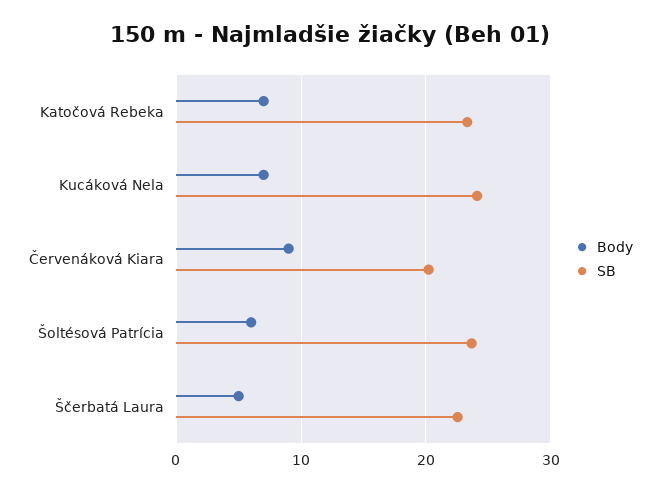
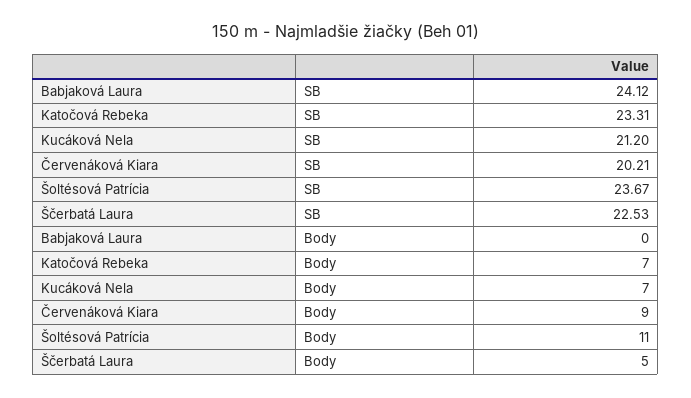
  {
    "Body": {
      "Katočová Rebeka": 7,
      "Kucáková Nela": 7,
      "Červenáková Kiara": 9,
-     "Šoltésová Patrícia": 6,
+     "Šoltésová Patrícia": 11,
-     "Ščerbatá Laura": 5
+     "Ščerbatá Laura": 5,
+     "Babjaková Laura": 0
    },
    "SB": {
      "Katočová Rebeka": 23.31,
-     "Kucáková Nela": 24,
+     "Kucáková Nela": 21.2,
      "Červenáková Kiara": 20.21,
      "Šoltésová Patrícia": 23.67,
-     "Ščerbatá Laura": 22.53
+     "Ščerbatá Laura": 22.53,
+     "Babjaková Laura": 24.12
    }
  }

